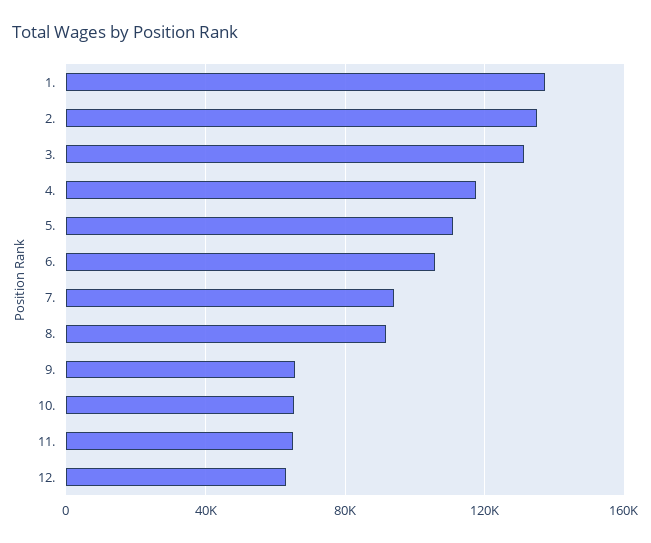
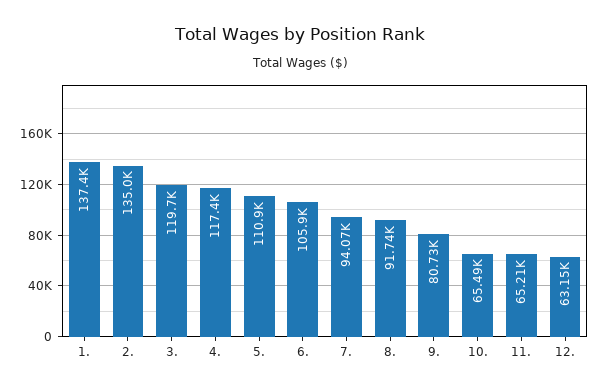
  {
    "1.": 137400,
    "2.": 135000,
-   "3.": 130000,
+   "3.": 119700,
    "4.": 117400,
    "5.": 110900,
    "6.": 105900,
    "7.": 94070,
    "8.": 91740,
-   "9.": 65000,
+   "9.": 80730,
    "10.": 65490,
    "11.": 65210,
    "12.": 63150
  }

